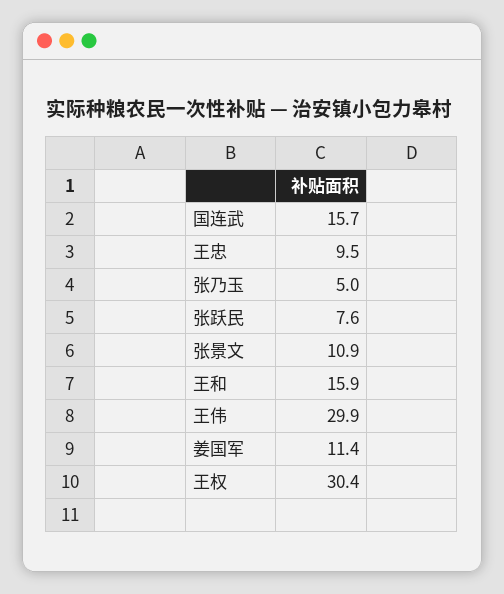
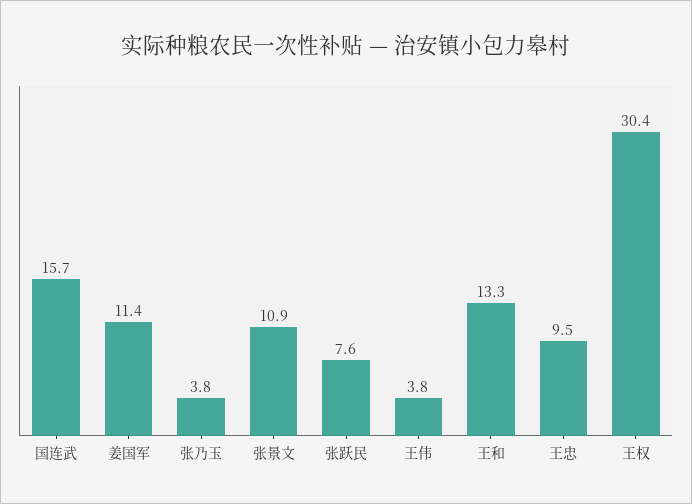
  {
    "国连武": 15.7,
    "王忠": 9.5,
-   "张乃玉": 5,
+   "张乃玉": 3.8,
    "张跃民": 7.6,
    "张景文": 10.9,
-   "王和": 15.9,
+   "王和": 13.3,
-   "王伟": 29.9,
+   "王伟": 3.8,
    "姜国军": 11.4,
    "王权": 30.4
  }

